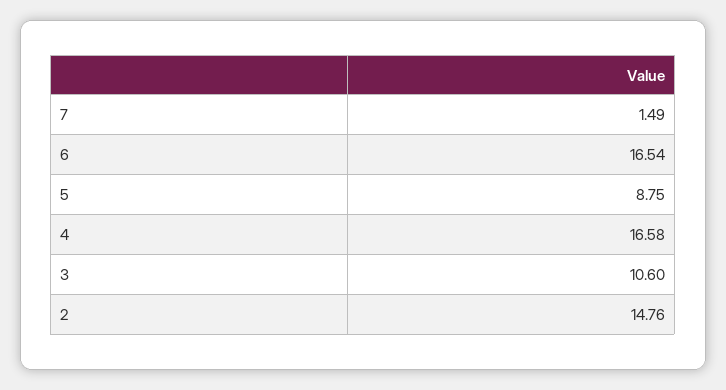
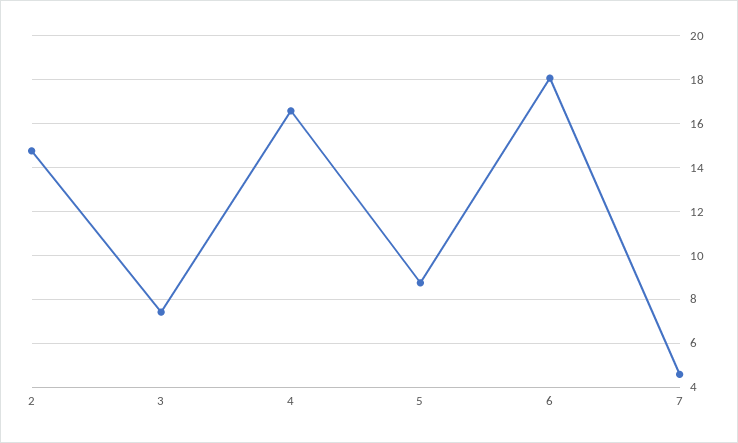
  {
-   "7": 1.49,
+   "7": 4.5,
-   "6": 16.54,
+   "6": 18,
    "5": 8.75,
    "4": 16.58,
-   "3": 10.6,
+   "3": 7.5,
    "2": 14.76
  }

